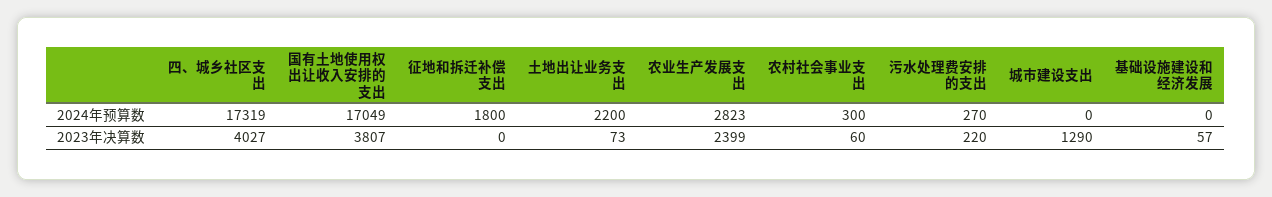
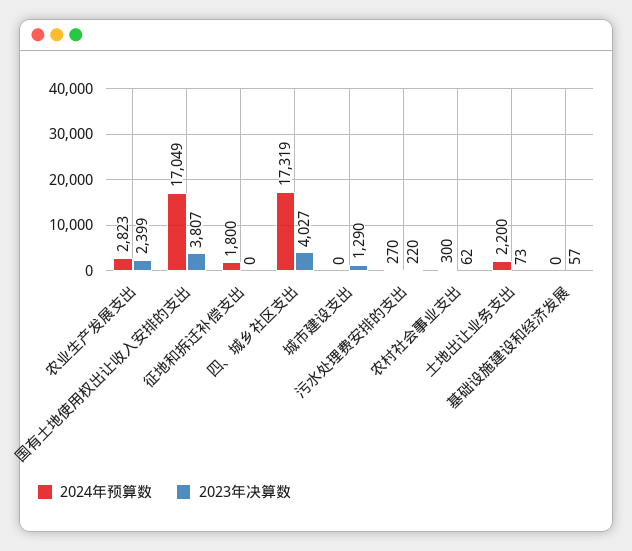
  {
    "2024年预算数": {
      "四、城乡社区支出": 17319,
      "国有土地使用权出让收入安排的支出": 17049,
      "征地和拆迁补偿支出": 1800,
      "土地出让业务支出": 2200,
      "农业生产发展支出": 2823,
      "农村社会事业支出": 300,
      "污水处理费安排的支出": 270,
      "城市建设支出": 0,
      "基础设施建设和经济发展": 0
    },
    "2023年决算数": {
      "四、城乡社区支出": 4027,
      "国有土地使用权出让收入安排的支出": 3807,
      "征地和拆迁补偿支出": 0,
      "土地出让业务支出": 73,
      "农业生产发展支出": 2399,
-     "农村社会事业支出": 60,
+     "农村社会事业支出": 62,
      "污水处理费安排的支出": 220,
      "城市建设支出": 1290,
      "基础设施建设和经济发展": 57
    }
  }

